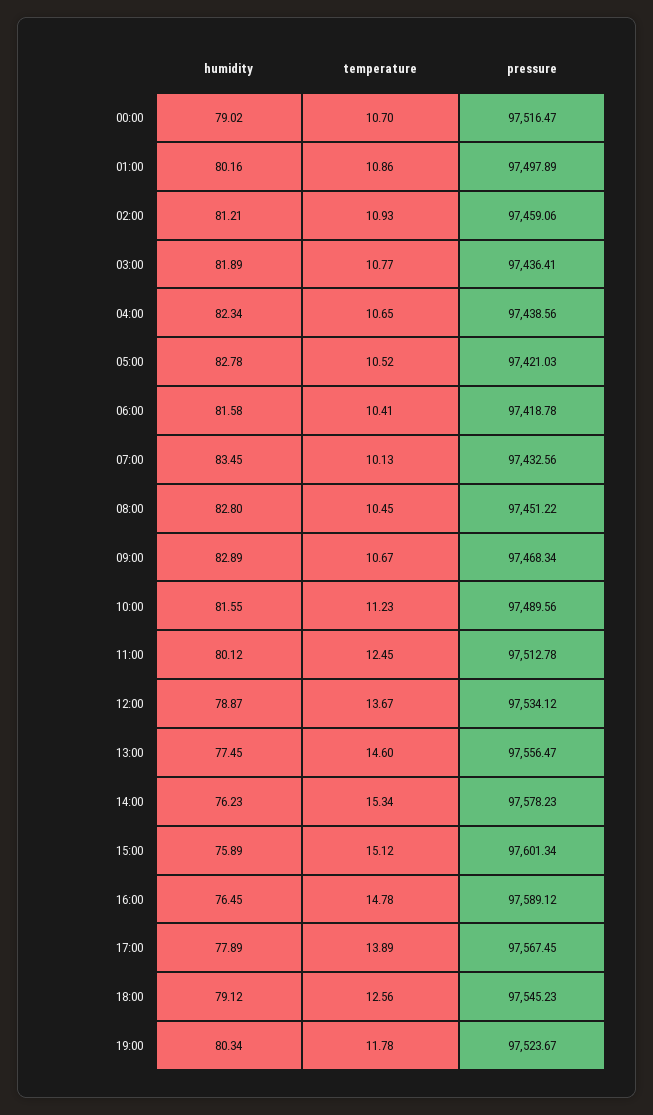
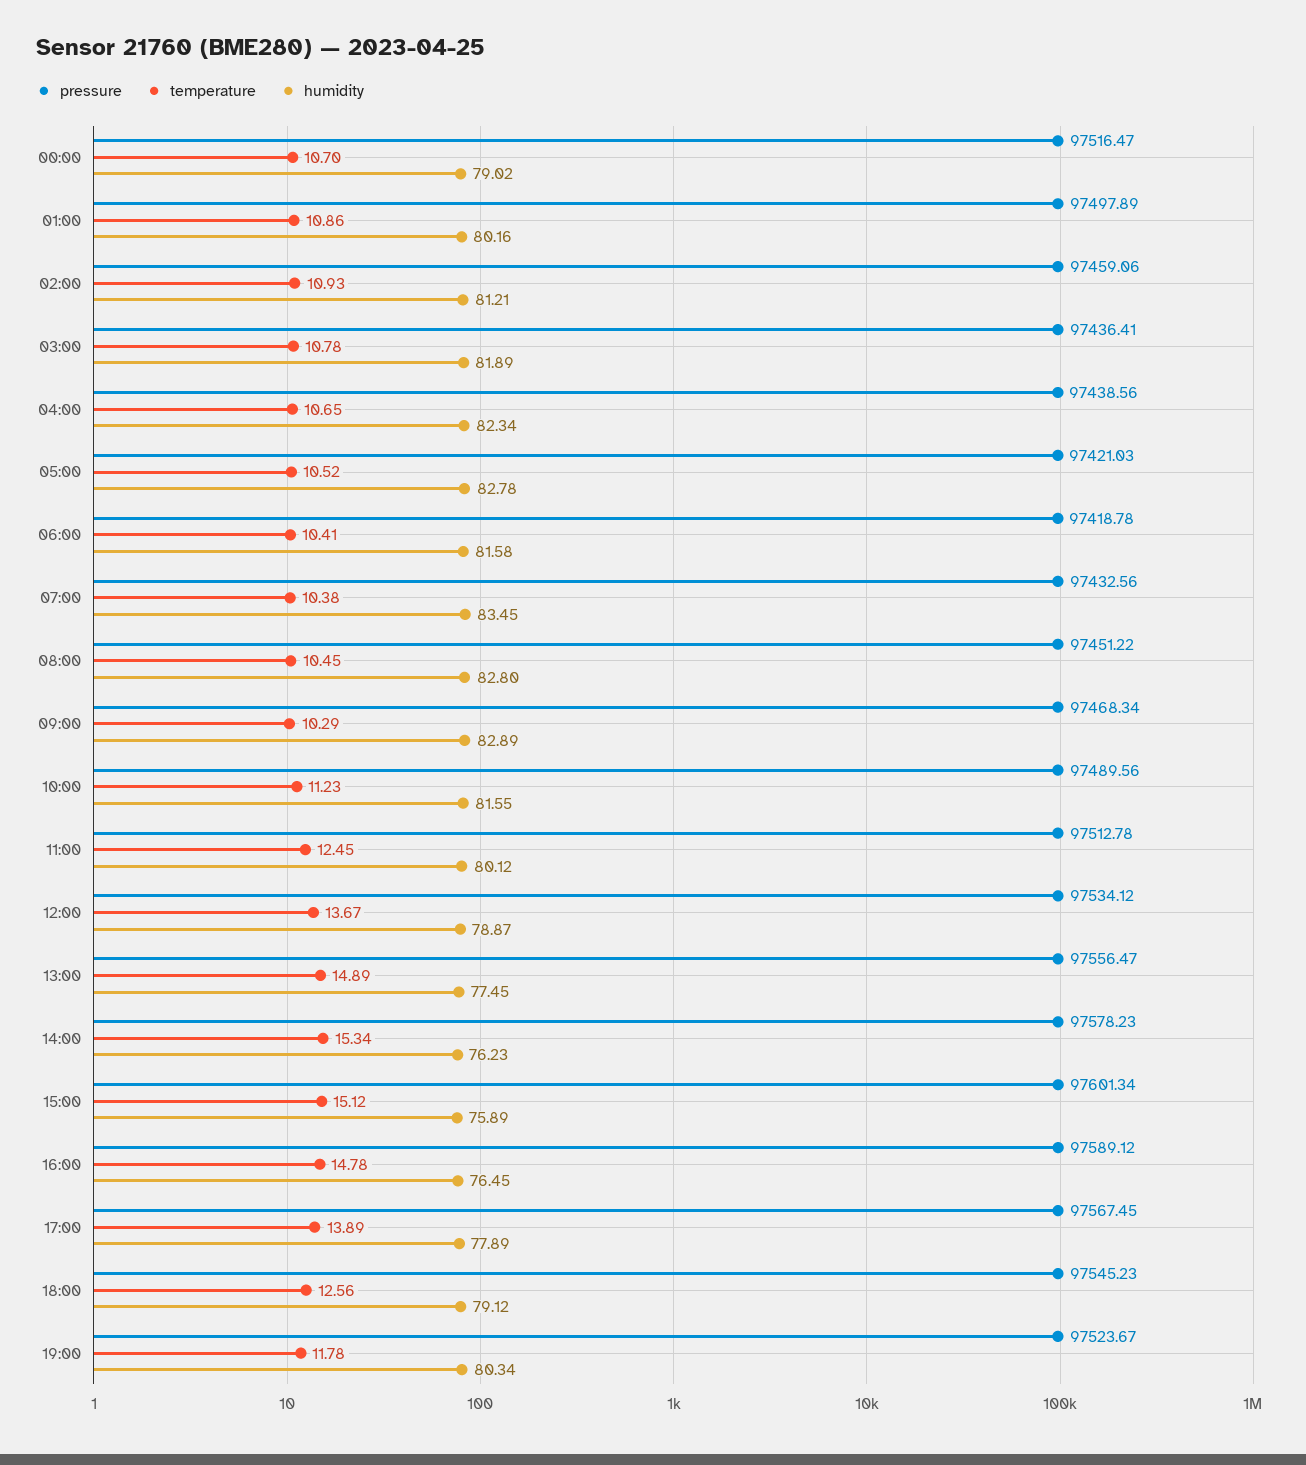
  {
    "humidity": {
      "00:00": 79.02,
      "01:00": 80.16,
      "02:00": 81.21,
      "03:00": 81.89,
      "04:00": 82.34,
      "05:00": 82.78,
      "06:00": 81.58,
      "07:00": 83.45,
      "08:00": 82.8,
      "09:00": 82.89,
      "10:00": 81.55,
      "11:00": 80.12,
      "12:00": 78.87,
      "13:00": 77.45,
      "14:00": 76.23,
      "15:00": 75.89,
      "16:00": 76.45,
      "17:00": 77.89,
      "18:00": 79.12,
      "19:00": 80.34
    },
    "temperature": {
      "00:00": 10.7,
      "01:00": 10.86,
      "02:00": 10.93,
-     "03:00": 10.77,
+     "03:00": 10.78,
      "04:00": 10.65,
      "05:00": 10.52,
      "06:00": 10.41,
-     "07:00": 10.13,
+     "07:00": 10.38,
      "08:00": 10.45,
-     "09:00": 10.67,
+     "09:00": 10.29,
      "10:00": 11.23,
      "11:00": 12.45,
      "12:00": 13.67,
-     "13:00": 14.6,
+     "13:00": 14.89,
      "14:00": 15.34,
      "15:00": 15.12,
      "16:00": 14.78,
      "17:00": 13.89,
      "18:00": 12.56,
      "19:00": 11.78
    },
    "pressure": {
      "00:00": 97516.47,
      "01:00": 97497.89,
      "02:00": 97459.06,
      "03:00": 97436.41,
      "04:00": 97438.56,
      "05:00": 97421.03,
      "06:00": 97418.78,
      "07:00": 97432.56,
      "08:00": 97451.22,
      "09:00": 97468.34,
      "10:00": 97489.56,
      "11:00": 97512.78,
      "12:00": 97534.12,
      "13:00": 97556.47,
      "14:00": 97578.23,
      "15:00": 97601.34,
      "16:00": 97589.12,
      "17:00": 97567.45,
      "18:00": 97545.23,
      "19:00": 97523.67
    }
  }

